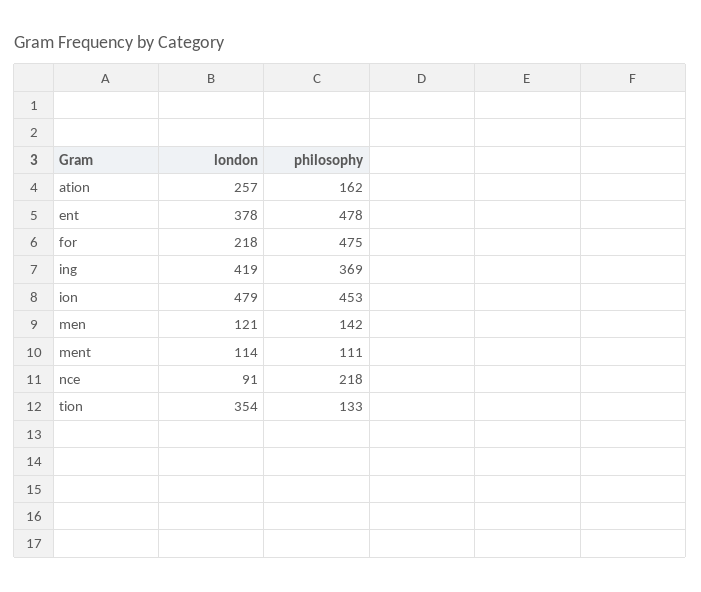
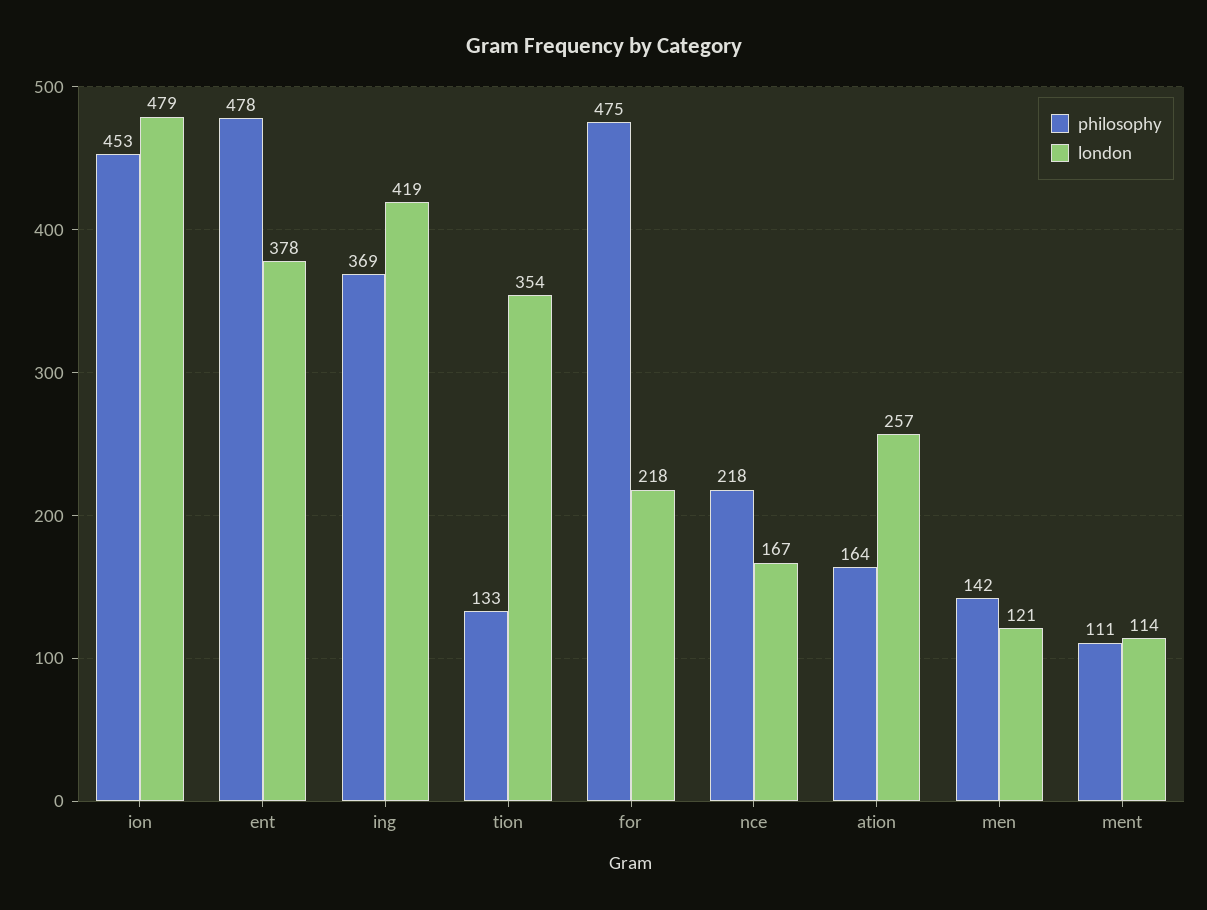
  {
    "london": {
      "ation": 257,
      "ent": 378,
      "for": 218,
      "ing": 419,
      "ion": 479,
      "men": 121,
      "ment": 114,
-     "nce": 91,
+     "nce": 167,
      "tion": 354
    },
    "philosophy": {
-     "ation": 162,
+     "ation": 164,
      "ent": 478,
      "for": 475,
      "ing": 369,
      "ion": 453,
      "men": 142,
      "ment": 111,
      "nce": 218,
      "tion": 133
    }
  }

